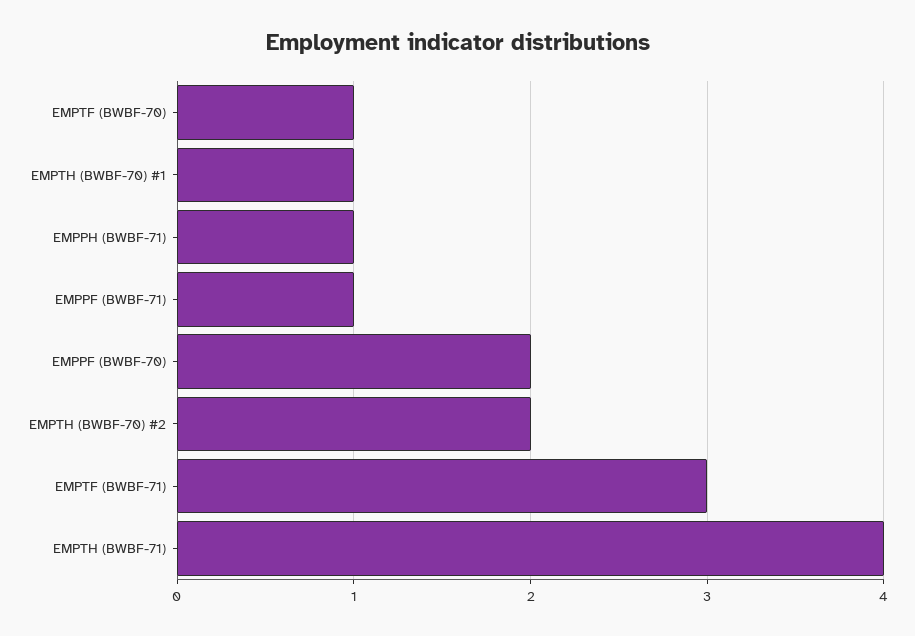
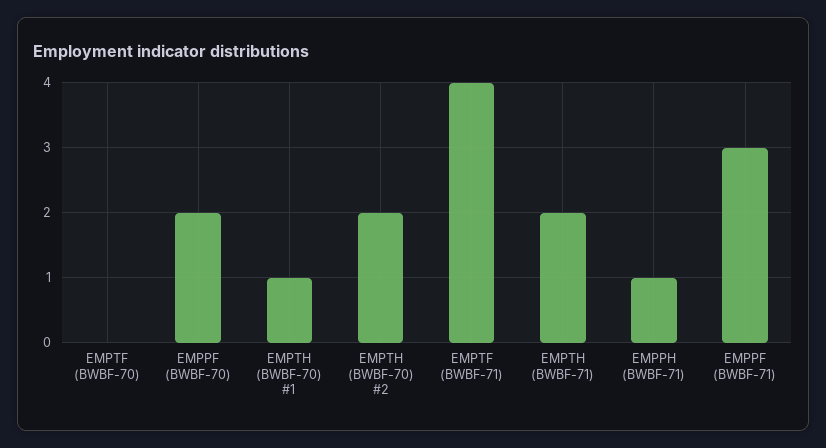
  {
-   "EMPTF (BWBF-70)": 1,
+   "EMPTF (BWBF-70)": 0,
    "EMPTH (BWBF-70) #1": 1,
    "EMPPH (BWBF-71)": 1,
-   "EMPPF (BWBF-71)": 1,
+   "EMPPF (BWBF-71)": 3,
    "EMPPF (BWBF-70)": 2,
    "EMPTH (BWBF-70) #2": 2,
-   "EMPTF (BWBF-71)": 3,
+   "EMPTF (BWBF-71)": 4,
-   "EMPTH (BWBF-71)": 4
+   "EMPTH (BWBF-71)": 2
  }

